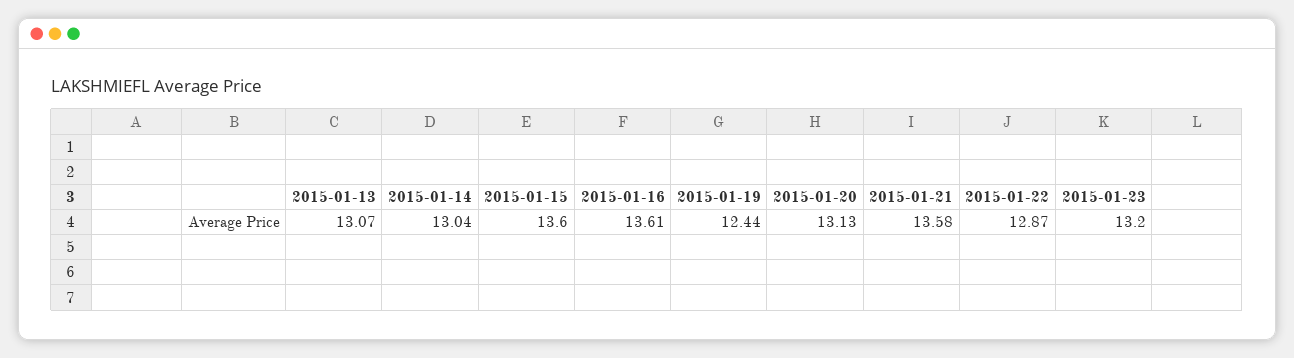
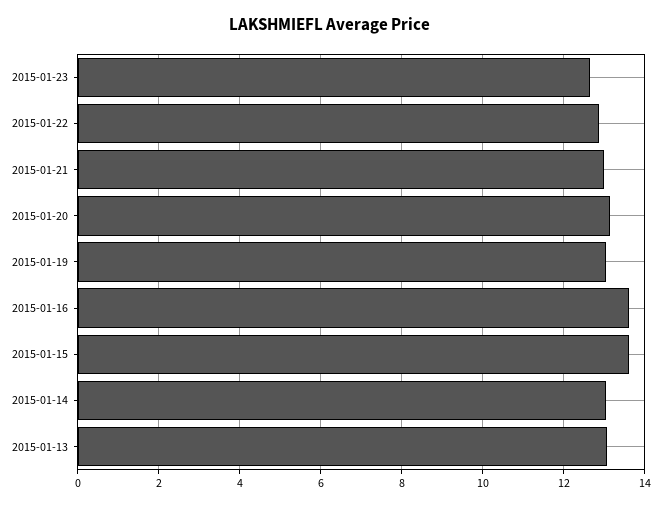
  {
    "2015-01-13": 13.07,
    "2015-01-14": 13.04,
    "2015-01-15": 13.6,
    "2015-01-16": 13.61,
-   "2015-01-19": 12.44,
+   "2015-01-19": 13,
    "2015-01-20": 13.13,
-   "2015-01-21": 13.58,
+   "2015-01-21": 13,
    "2015-01-22": 12.87,
-   "2015-01-23": 13.2
+   "2015-01-23": 12.6
  }

